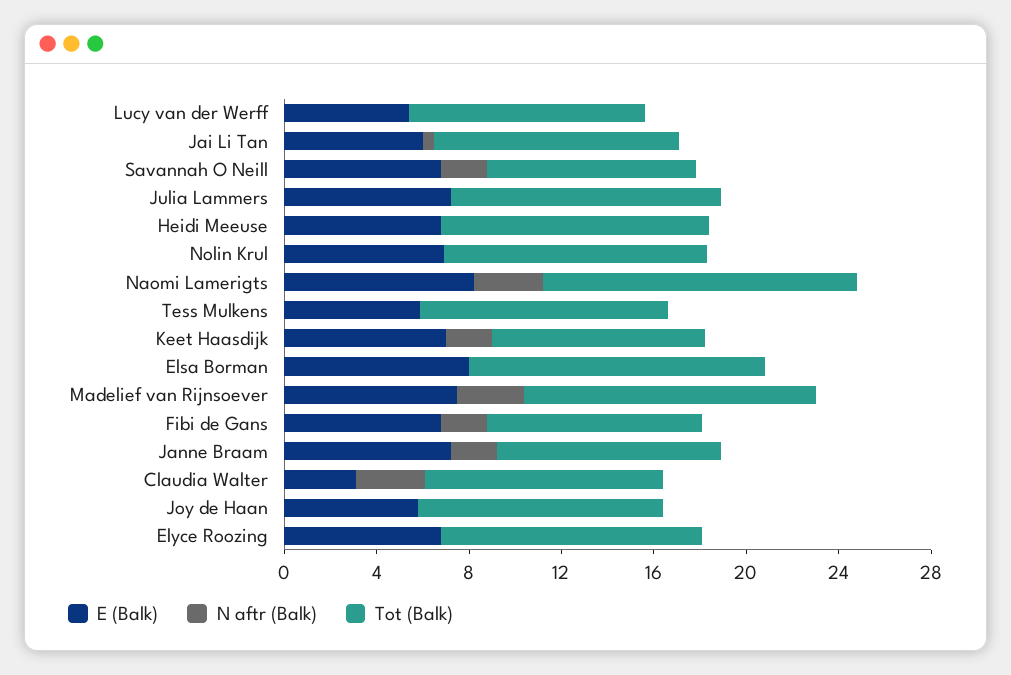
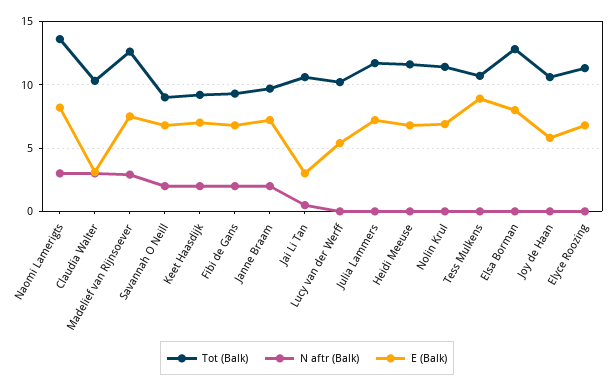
  {
    "E (Balk)": {
      "Lucy van der Werff": 5.5,
-     "Jai Li Tan": 6,
+     "Jai Li Tan": 3,
      "Savannah O Neill": 7,
      "Julia Lammers": 7,
      "Heidi Meeuse": 7,
      "Nolin Krul": 7,
      "Naomi Lamerigts": 8,
-     "Tess Mulkens": 6,
+     "Tess Mulkens": 9,
      "Keet Haasdijk": 7,
      "Elsa Borman": 8,
      "Madelief van Rijnsoever": 7.5,
      "Fibi de Gans": 7,
      "Janne Braam": 7,
      "Claudia Walter": 3,
      "Joy de Haan": 6,
      "Elyce Roozing": 7
    },
    "N aftr (Balk)": {
      "Lucy van der Werff": 0,
      "Jai Li Tan": 0.5,
      "Savannah O Neill": 2,
      "Julia Lammers": 0,
      "Heidi Meeuse": 0,
      "Nolin Krul": 0,
      "Naomi Lamerigts": 3,
      "Tess Mulkens": 0,
      "Keet Haasdijk": 2,
      "Elsa Borman": 0,
      "Madelief van Rijnsoever": 3,
      "Fibi de Gans": 2,
      "Janne Braam": 2,
      "Claudia Walter": 3,
      "Joy de Haan": 0,
      "Elyce Roozing": 0
    },
    "Tot (Balk)": {
      "Lucy van der Werff": 10,
      "Jai Li Tan": 10.5,
      "Savannah O Neill": 9,
      "Julia Lammers": 11.5,
      "Heidi Meeuse": 11.5,
      "Nolin Krul": 11.5,
      "Naomi Lamerigts": 13.5,
      "Tess Mulkens": 10.5,
      "Keet Haasdijk": 9,
      "Elsa Borman": 13,
      "Madelief van Rijnsoever": 12.5,
      "Fibi de Gans": 9.5,
      "Janne Braam": 9.5,
      "Claudia Walter": 10.5,
      "Joy de Haan": 10.5,
      "Elyce Roozing": 11.5
    }
  }

